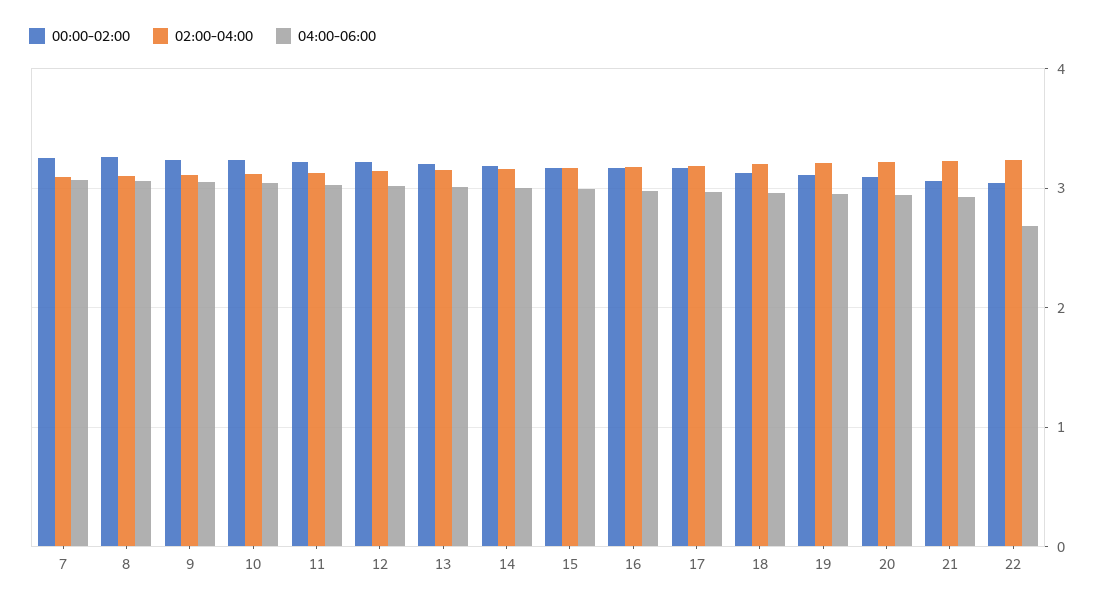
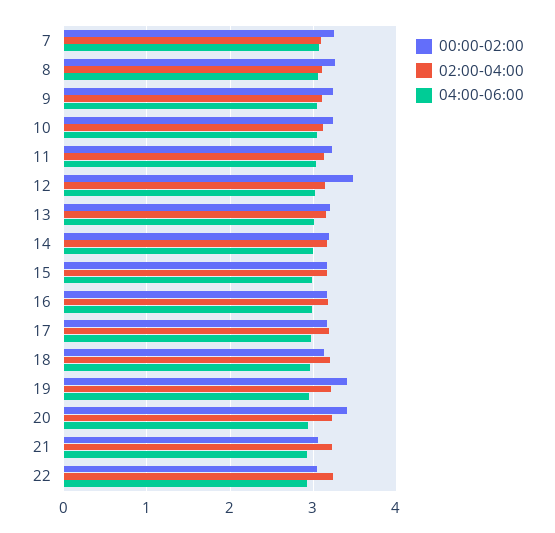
  {
    "00:00-02:00": {
      "7": 3.3,
      "8": 3.3,
      "9": 3.2,
      "10": 3.2,
      "11": 3.2,
-     "12": 3.2,
+     "12": 3.5,
      "13": 3.2,
      "14": 3.2,
      "15": 3.2,
      "16": 3.2,
      "17": 3.2,
      "18": 3.1,
-     "19": 3.1,
+     "19": 3.4,
-     "20": 3.1,
+     "20": 3.4,
      "21": 3.1,
      "22": 3
    },
    "02:00-04:00": {
      "7": 3.1,
      "8": 3.1,
      "9": 3.1,
      "10": 3.1,
      "11": 3.1,
      "12": 3.1,
      "13": 3.2,
      "14": 3.2,
      "15": 3.2,
      "16": 3.2,
      "17": 3.2,
      "18": 3.2,
      "19": 3.2,
      "20": 3.2,
      "21": 3.2,
      "22": 3.2
    },
    "04:00-06:00": {
      "7": 3.1,
      "8": 3.1,
      "9": 3.1,
      "10": 3,
      "11": 3,
      "12": 3,
      "13": 3,
      "14": 3,
      "15": 3,
      "16": 3,
      "17": 3,
      "18": 3,
      "19": 3,
      "20": 2.9,
      "21": 2.9,
-     "22": 2.7
+     "22": 2.9
    }
  }

